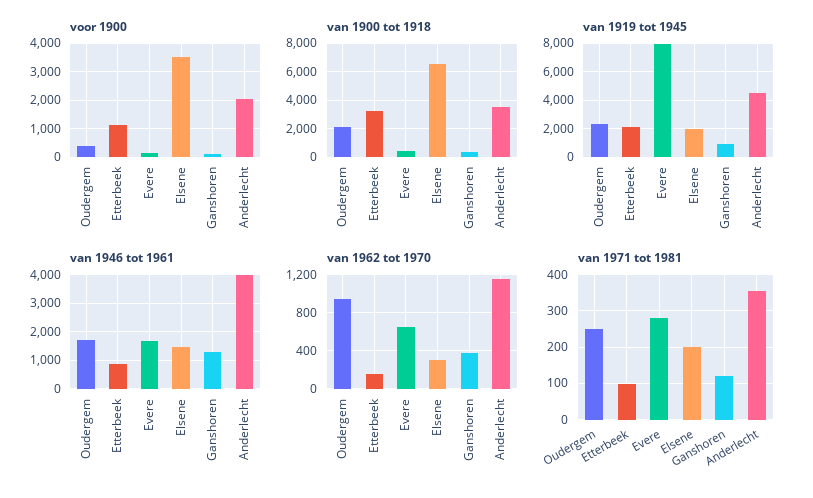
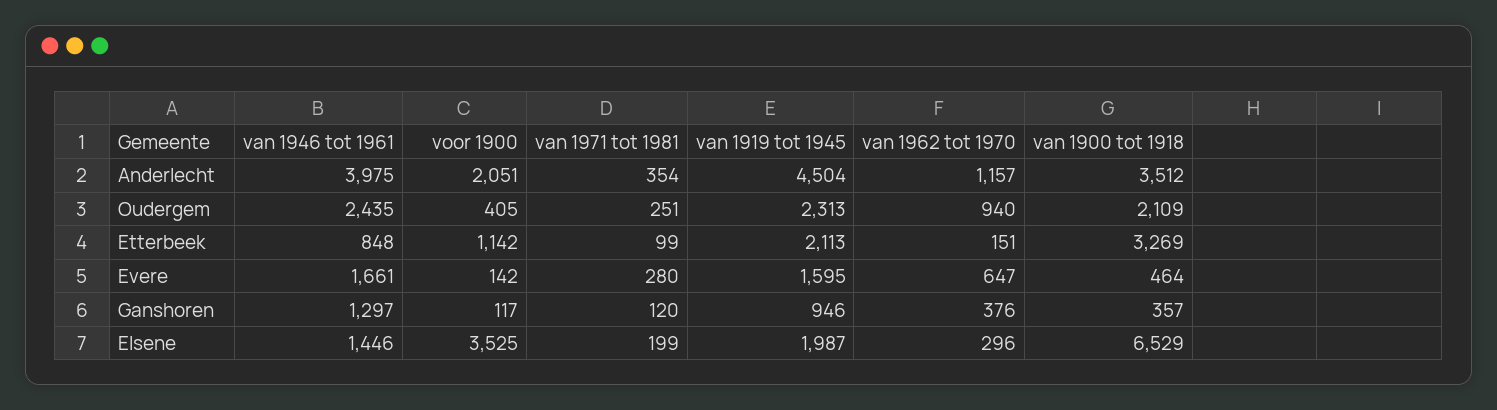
  {
    "voor 1900": {
      "Oudergem": 405,
      "Etterbeek": 1142,
      "Evere": 142,
      "Elsene": 3525,
      "Ganshoren": 117,
      "Anderlecht": 2051
    },
    "van 1900 tot 1918": {
      "Oudergem": 2109,
      "Etterbeek": 3269,
      "Evere": 464,
      "Elsene": 6529,
      "Ganshoren": 357,
      "Anderlecht": 3512
    },
    "van 1919 tot 1945": {
      "Oudergem": 2313,
      "Etterbeek": 2113,
-     "Evere": 8000,
+     "Evere": 1595,
      "Elsene": 1987,
      "Ganshoren": 946,
      "Anderlecht": 4504
    },
    "van 1946 tot 1961": {
-     "Oudergem": 1750,
+     "Oudergem": 2435,
      "Etterbeek": 848,
      "Evere": 1661,
      "Elsene": 1446,
      "Ganshoren": 1297,
      "Anderlecht": 3975
    },
    "van 1962 tot 1970": {
      "Oudergem": 940,
      "Etterbeek": 151,
      "Evere": 647,
      "Elsene": 296,
      "Ganshoren": 376,
      "Anderlecht": 1157
    },
    "van 1971 tot 1981": {
      "Oudergem": 251,
      "Etterbeek": 99,
      "Evere": 280,
      "Elsene": 199,
      "Ganshoren": 120,
      "Anderlecht": 354
    }
  }

